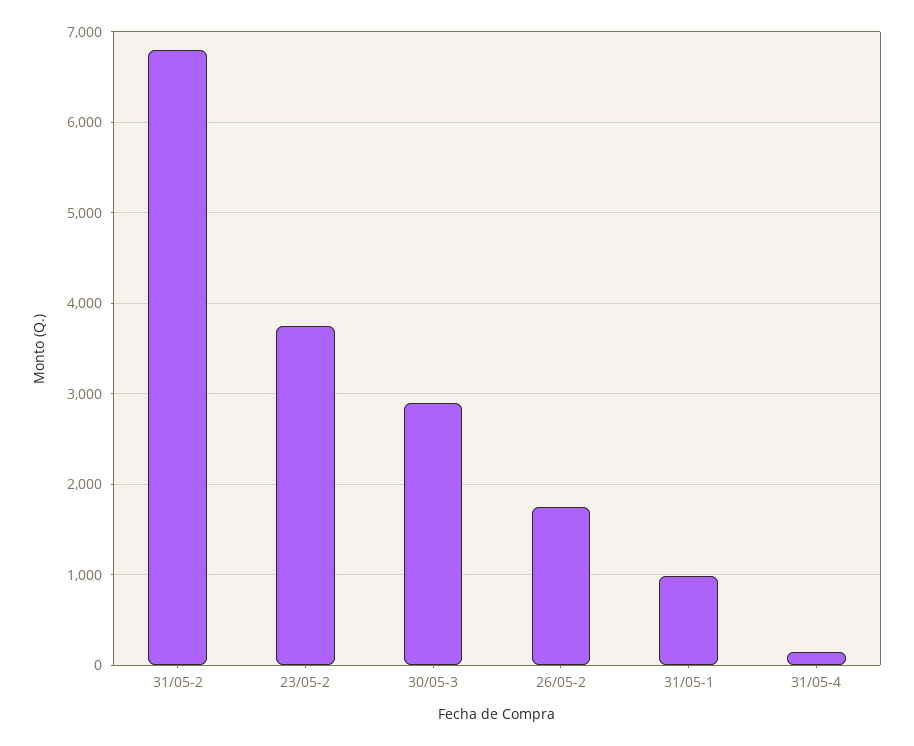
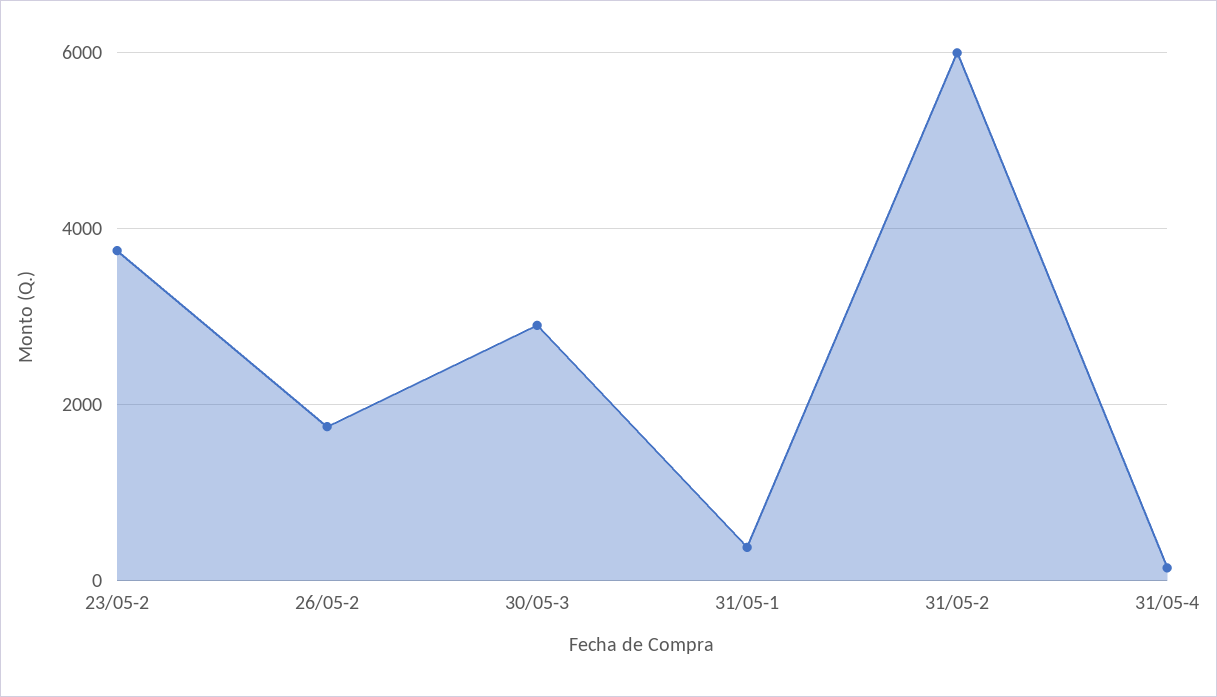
  {
-   "31/05-2": 6800,
+   "31/05-2": 6000,
    "23/05-2": 3800,
    "30/05-3": 2900,
    "26/05-2": 1800,
-   "31/05-1": 1000,
+   "31/05-1": 400,
    "31/05-4": 100
  }

